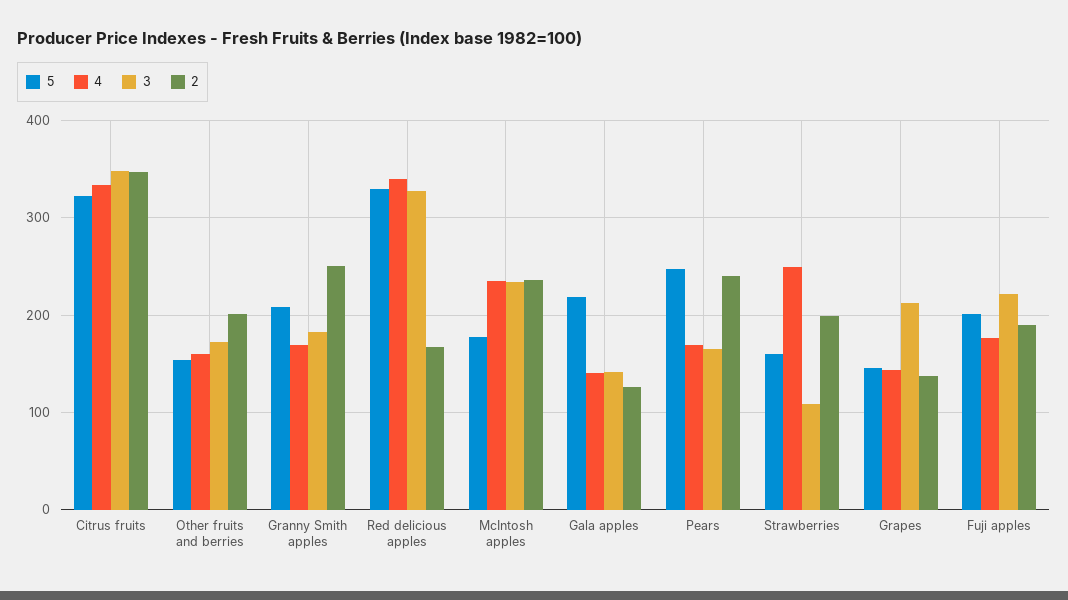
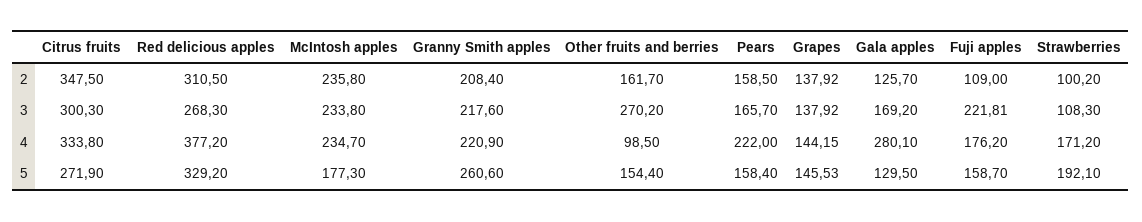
  {
    "5": {
-     "Citrus fruits": 320,
+     "Citrus fruits": 271.9,
      "Other fruits and berries": 154.4,
-     "Granny Smith apples": 210,
+     "Granny Smith apples": 260.6,
      "Red delicious apples": 329.2,
      "McIntosh apples": 177.3,
-     "Gala apples": 220,
+     "Gala apples": 129.5,
-     "Pears": 250,
+     "Pears": 158.4,
-     "Strawberries": 160,
+     "Strawberries": 192.1,
      "Grapes": 145.53,
-     "Fuji apples": 200
+     "Fuji apples": 158.7
    },
    "4": {
      "Citrus fruits": 333.8,
-     "Other fruits and berries": 160,
+     "Other fruits and berries": 98.5,
-     "Granny Smith apples": 170,
+     "Granny Smith apples": 220.9,
-     "Red delicious apples": 340,
+     "Red delicious apples": 377.2,
      "McIntosh apples": 234.7,
-     "Gala apples": 140,
+     "Gala apples": 280.1,
-     "Pears": 170,
+     "Pears": 222,
-     "Strawberries": 250,
+     "Strawberries": 171.2,
      "Grapes": 144.15,
      "Fuji apples": 176.2
    },
    "3": {
-     "Citrus fruits": 350,
+     "Citrus fruits": 300.3,
-     "Other fruits and berries": 170,
+     "Other fruits and berries": 270.2,
-     "Granny Smith apples": 180,
+     "Granny Smith apples": 217.6,
-     "Red delicious apples": 330,
+     "Red delicious apples": 268.3,
      "McIntosh apples": 233.8,
-     "Gala apples": 140,
+     "Gala apples": 169.2,
      "Pears": 165.7,
      "Strawberries": 108.3,
-     "Grapes": 210,
+     "Grapes": 137.92,
      "Fuji apples": 221.81
    },
    "2": {
      "Citrus fruits": 347.5,
-     "Other fruits and berries": 200,
+     "Other fruits and berries": 161.7,
-     "Granny Smith apples": 250,
+     "Granny Smith apples": 208.4,
-     "Red delicious apples": 170,
+     "Red delicious apples": 310.5,
      "McIntosh apples": 235.8,
      "Gala apples": 125.7,
-     "Pears": 240,
+     "Pears": 158.5,
-     "Strawberries": 200,
+     "Strawberries": 100.2,
      "Grapes": 137.92,
-     "Fuji apples": 190
+     "Fuji apples": 109
    }
  }

